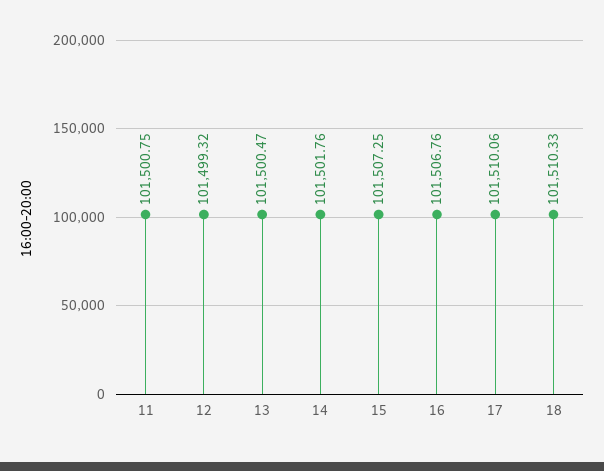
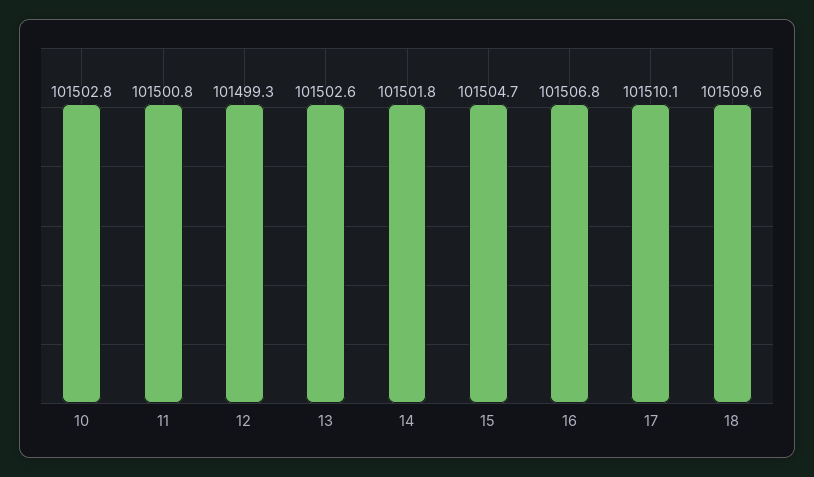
  {
    "11": 101500.75,
    "12": 101499.32,
-   "13": 101500.47,
+   "13": 101502.6,
    "14": 101501.76,
-   "15": 101507.25,
+   "15": 101504.7,
    "16": 101506.76,
    "17": 101510.06,
-   "18": 101510.33
+   "18": 101509.6,
+   "10": 101502.8
  }

